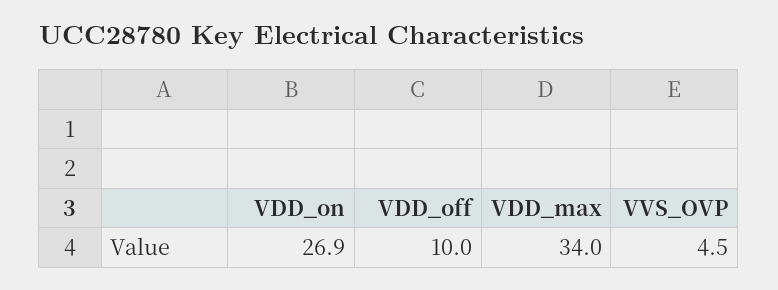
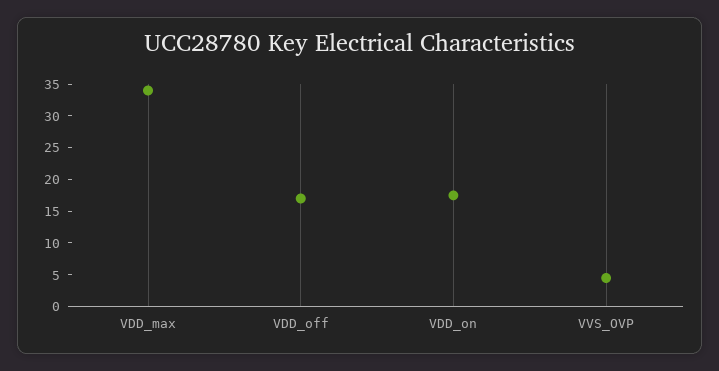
  {
-   "VDD_on": 26.9,
+   "VDD_on": 17.5,
-   "VDD_off": 10,
+   "VDD_off": 17.5,
    "VDD_max": 34,
    "VVS_OVP": 4.5
  }

